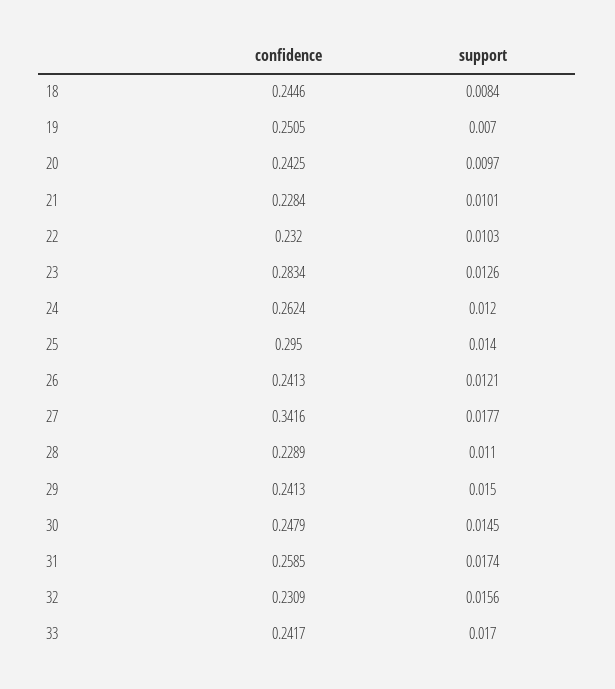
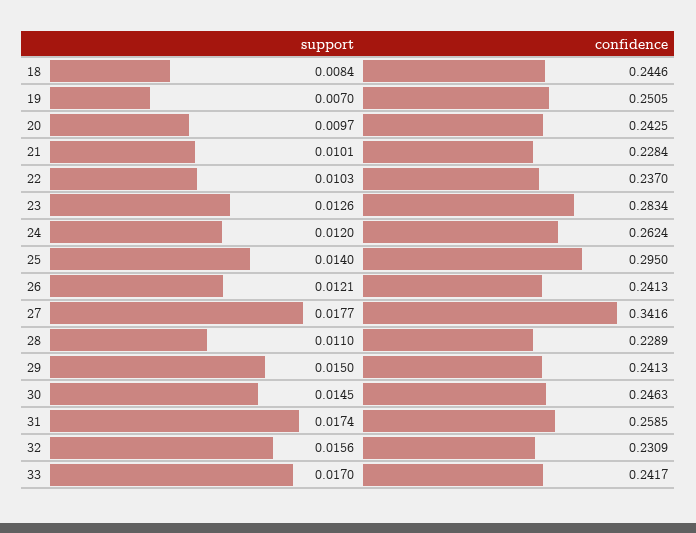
  {
    "confidence": {
      "18": 0.2446,
      "19": 0.2505,
      "20": 0.2425,
      "21": 0.2284,
-     "22": 0.232,
+     "22": 0.237,
      "23": 0.2834,
      "24": 0.2624,
      "25": 0.295,
      "26": 0.2413,
      "27": 0.3416,
      "28": 0.2289,
      "29": 0.2413,
-     "30": 0.2479,
+     "30": 0.2463,
      "31": 0.2585,
      "32": 0.2309,
      "33": 0.2417
    },
    "support": {
      "18": 0.0084,
      "19": 0.007,
      "20": 0.0097,
      "21": 0.0101,
      "22": 0.0103,
      "23": 0.0126,
      "24": 0.012,
      "25": 0.014,
      "26": 0.0121,
      "27": 0.0177,
      "28": 0.011,
      "29": 0.015,
      "30": 0.0145,
      "31": 0.0174,
      "32": 0.0156,
      "33": 0.017
    }
  }

